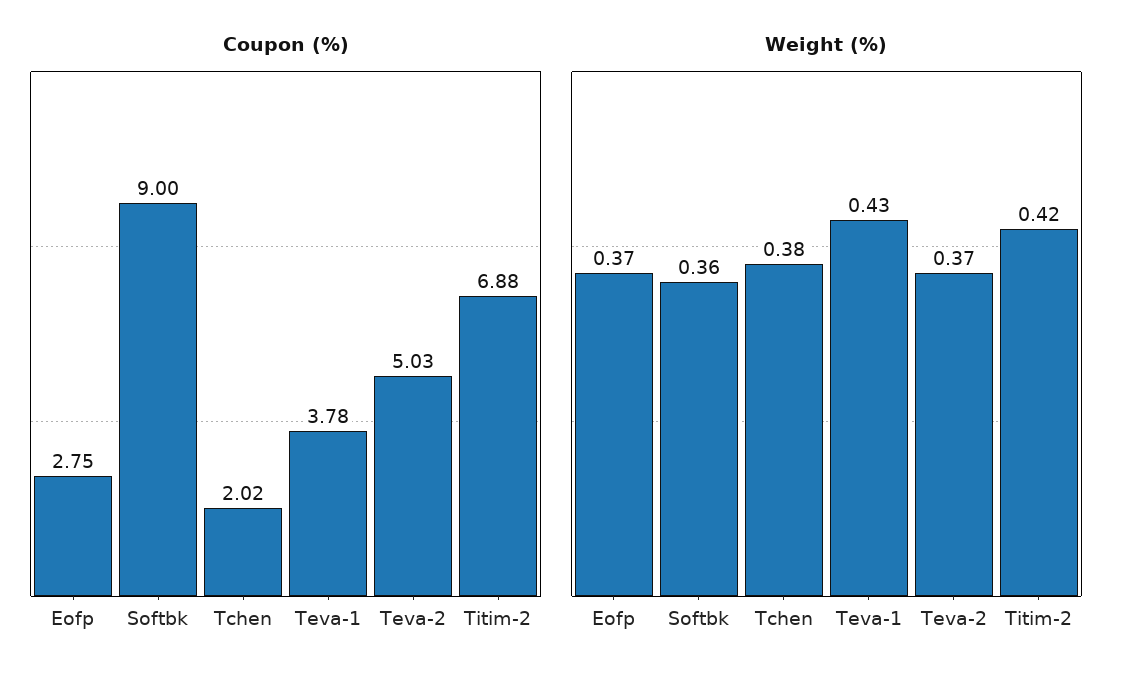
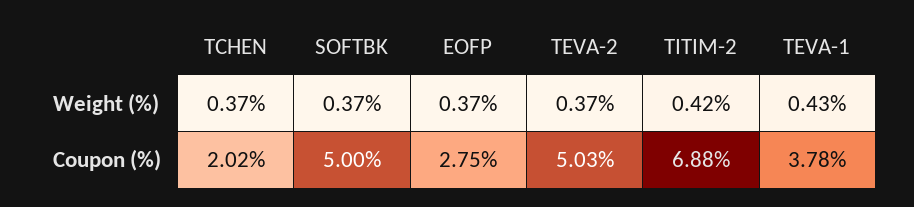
  {
    "Coupon (%)": {
      "Eofp": 2.75,
-     "Softbk": 9,
+     "Softbk": 5,
      "Tchen": 2.02,
      "Teva-1": 3.78,
      "Teva-2": 5.03,
      "Titim-2": 6.88
    },
    "Weight (%)": {
      "Eofp": 0.37,
-     "Softbk": 0.36,
+     "Softbk": 0.37,
-     "Tchen": 0.38,
+     "Tchen": 0.37,
      "Teva-1": 0.43,
      "Teva-2": 0.37,
      "Titim-2": 0.42
    }
  }

